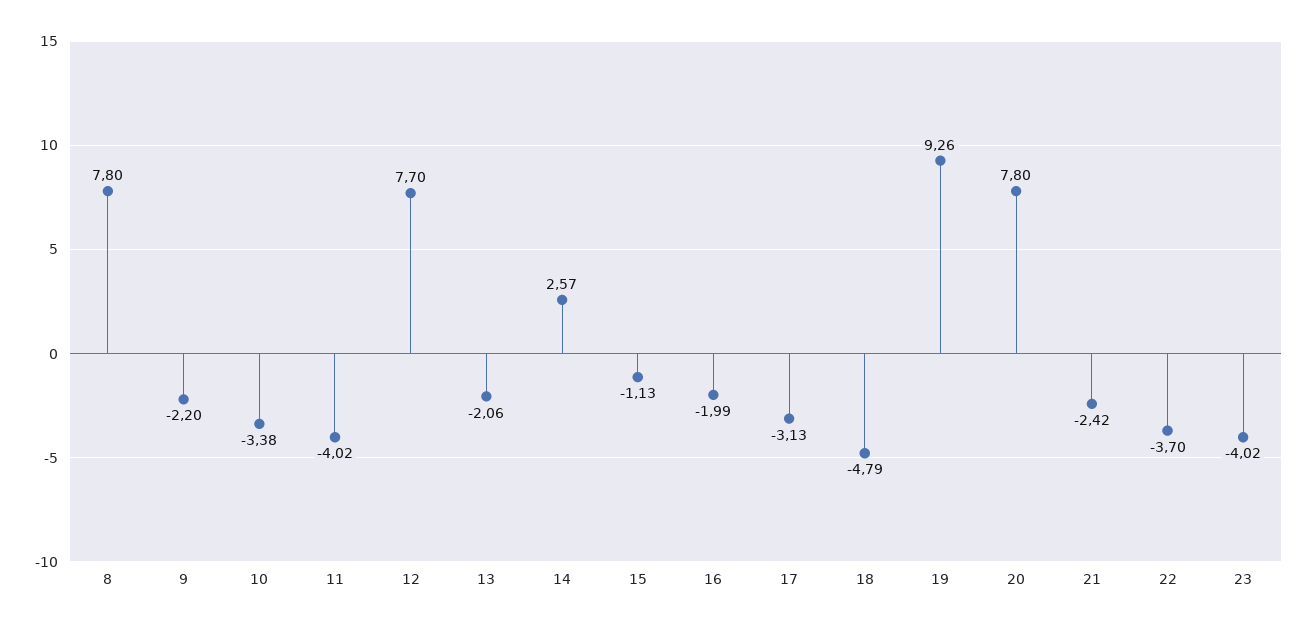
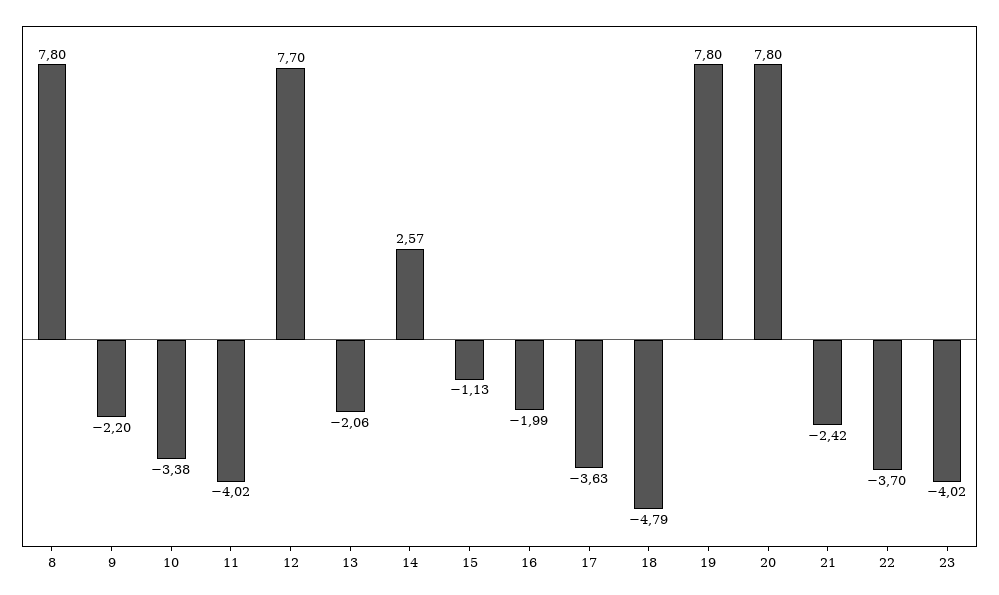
  {
    "8": 7.8,
    "9": -2.2,
    "10": -3.38,
    "11": -4.02,
    "12": 7.7,
    "13": -2.06,
    "14": 2.57,
    "15": -1.13,
    "16": -1.99,
-   "17": -3.13,
+   "17": -3.63,
    "18": -4.79,
-   "19": 9.26,
+   "19": 7.8,
    "20": 7.8,
    "21": -2.42,
    "22": -3.7,
    "23": -4.02
  }

